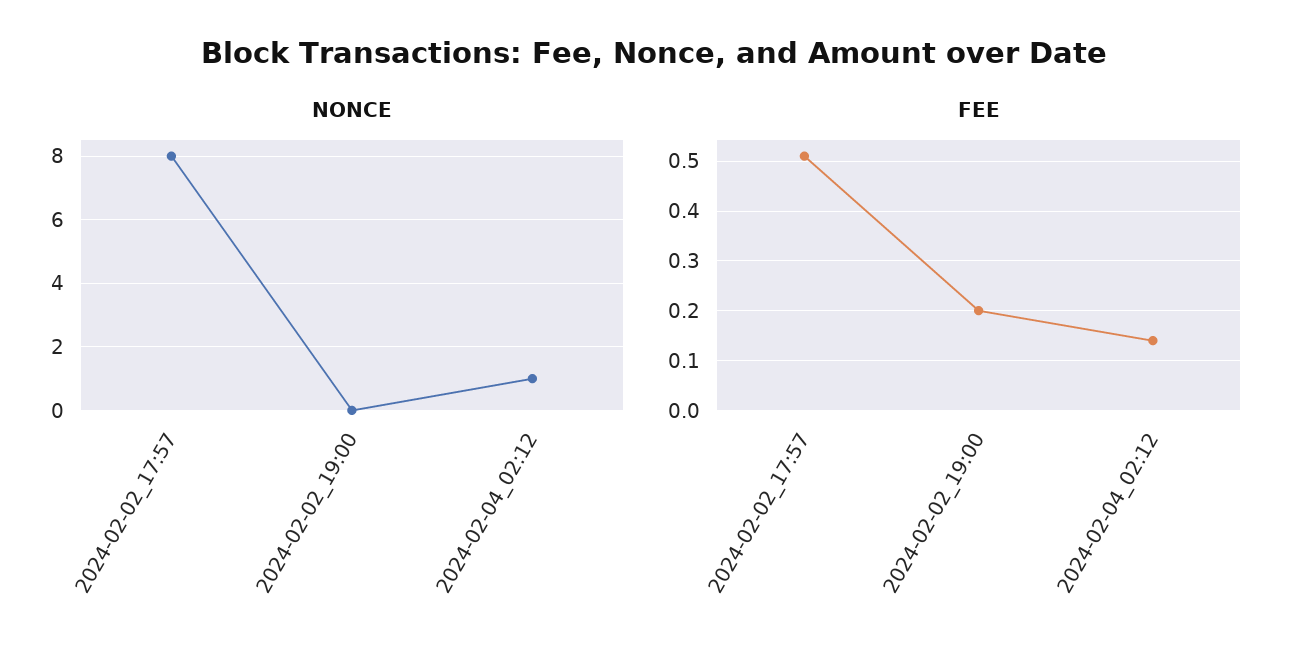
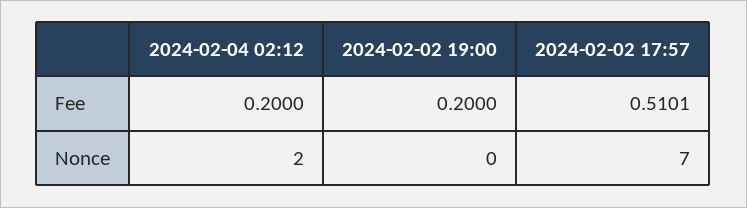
  {
    "NONCE": {
-     "2024-02-02_17:57": 8,
+     "2024-02-02_17:57": 7,
      "2024-02-02_19:00": 0,
-     "2024-02-04_02:12": 1
+     "2024-02-04_02:12": 2
    },
    "FEE": {
      "2024-02-02_17:57": 0.5101,
      "2024-02-02_19:00": 0.2,
-     "2024-02-04_02:12": 0.14
+     "2024-02-04_02:12": 0.2
    }
  }

